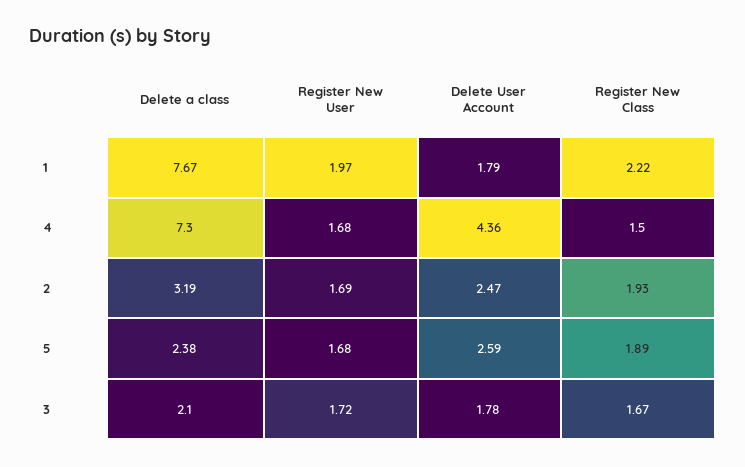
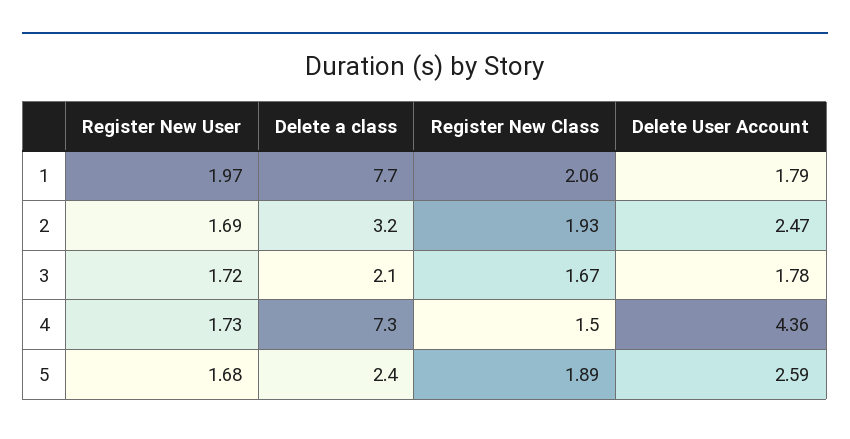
  {
    "Delete a class": {
      "1": 7.67,
      "4": 7.3,
      "2": 3.19,
      "5": 2.38,
      "3": 2.1
    },
    "Register New User": {
      "1": 1.97,
-     "4": 1.68,
+     "4": 1.73,
      "2": 1.69,
      "5": 1.68,
      "3": 1.72
    },
    "Delete User Account": {
      "1": 1.79,
      "4": 4.36,
      "2": 2.47,
      "5": 2.59,
      "3": 1.78
    },
    "Register New Class": {
-     "1": 2.22,
+     "1": 2.06,
      "4": 1.5,
      "2": 1.93,
      "5": 1.89,
      "3": 1.67
    }
  }

